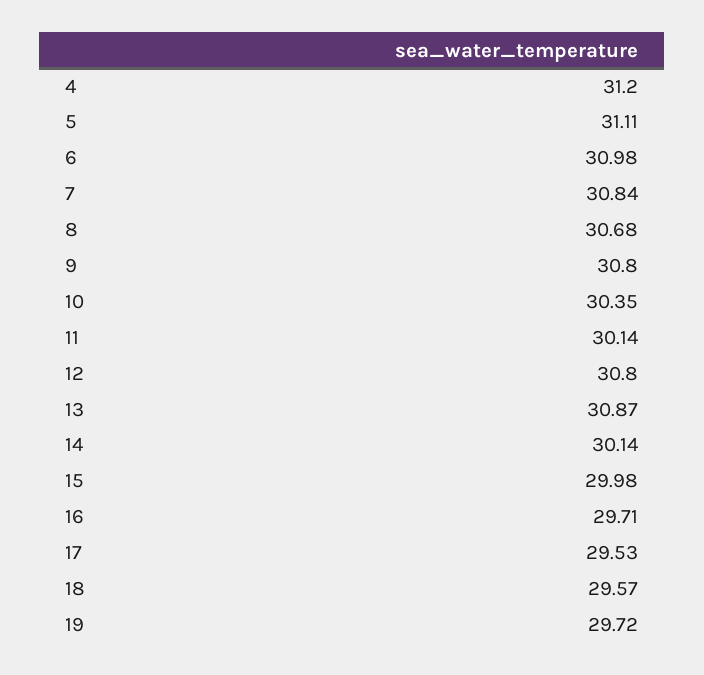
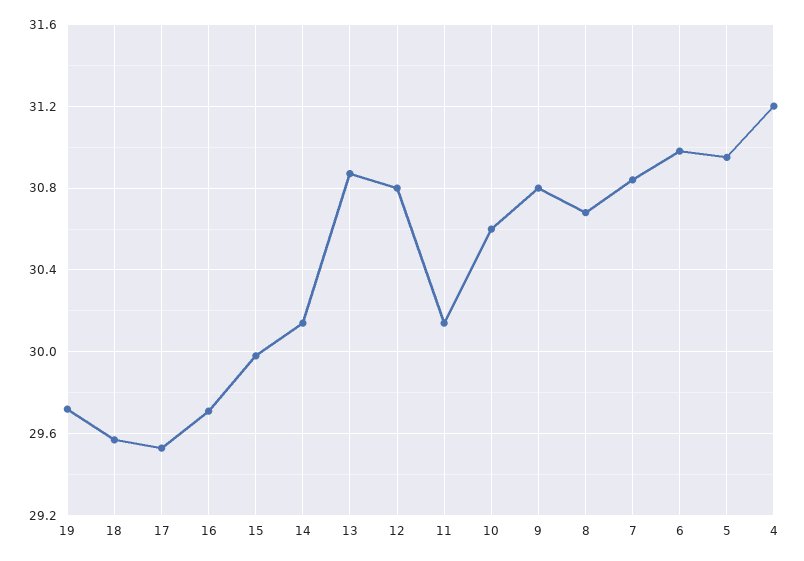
  {
    "4": 31.2,
-   "5": 31.11,
+   "5": 30.95,
    "6": 30.98,
    "7": 30.84,
    "8": 30.68,
    "9": 30.8,
-   "10": 30.35,
+   "10": 30.6,
    "11": 30.14,
    "12": 30.8,
    "13": 30.87,
    "14": 30.14,
    "15": 29.98,
    "16": 29.71,
    "17": 29.53,
    "18": 29.57,
    "19": 29.72
  }

